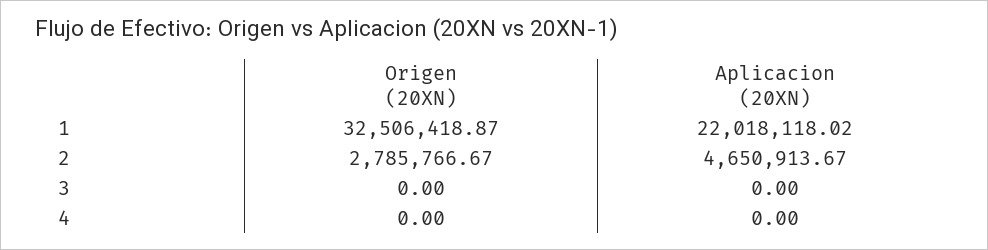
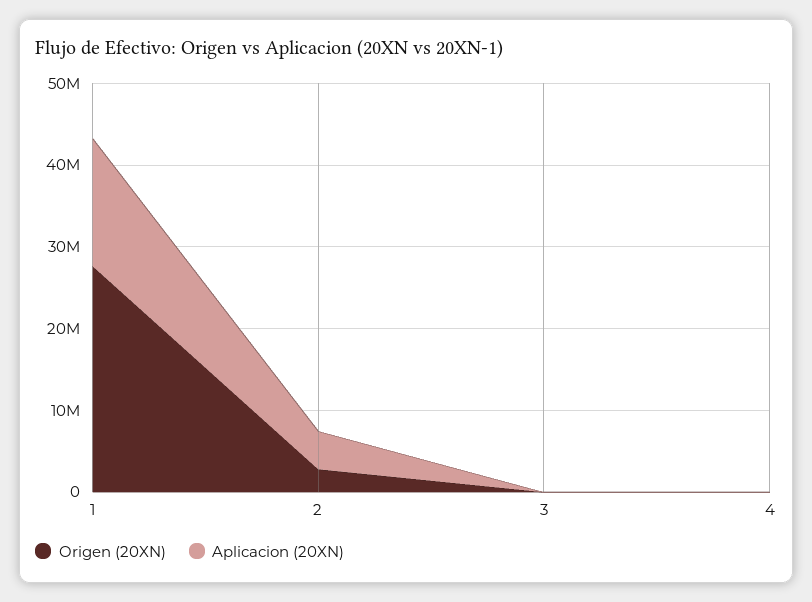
  {
    "Origen (20XN)": {
-     "1": 32506418.87,
+     "1": 28000000,
      "2": 2785766.67,
      "3": 0,
      "4": 0
    },
    "Aplicacion (20XN)": {
-     "1": 22018118.02,
+     "1": 16000000,
      "2": 4650913.67,
      "3": 0,
      "4": 0
    }
  }

